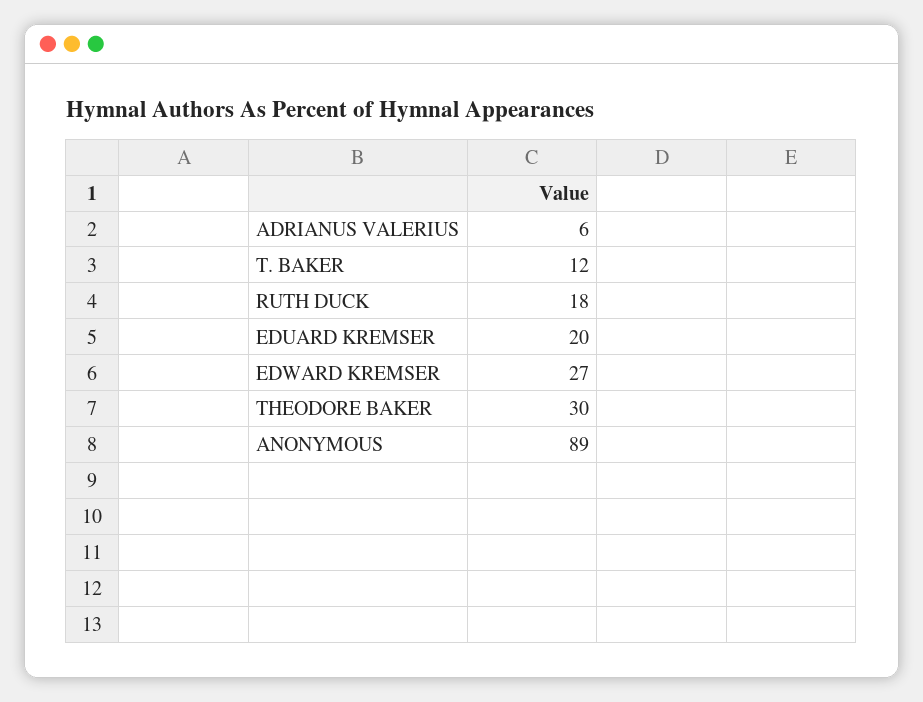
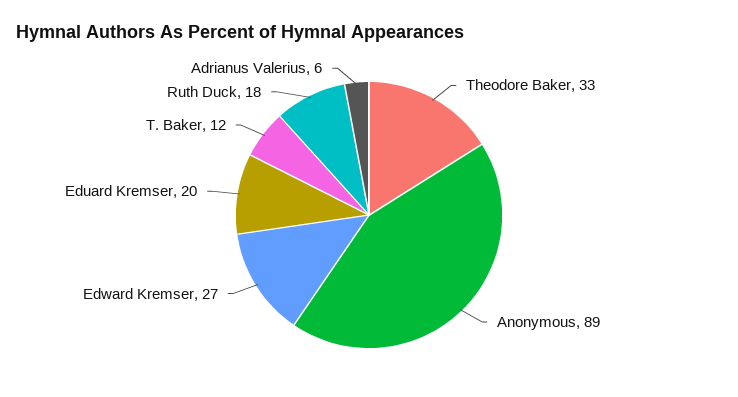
  {
    "ADRIANUS VALERIUS": 6,
    "T. BAKER": 12,
    "RUTH DUCK": 18,
    "EDUARD KREMSER": 20,
    "EDWARD KREMSER": 27,
-   "THEODORE BAKER": 30,
+   "THEODORE BAKER": 33,
    "ANONYMOUS": 89
  }

